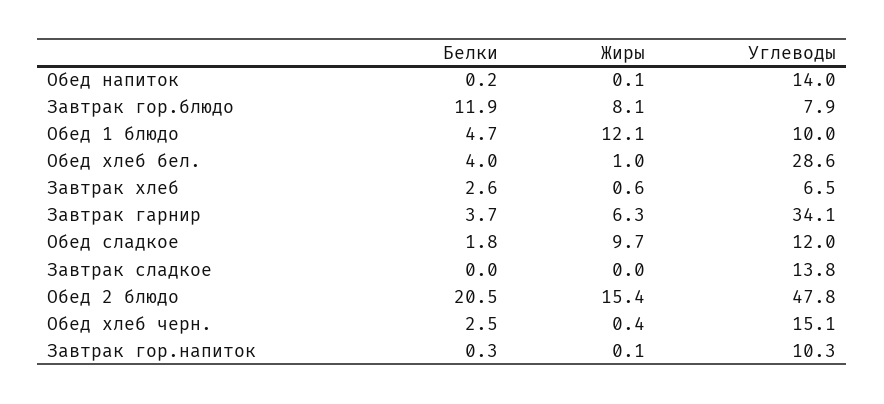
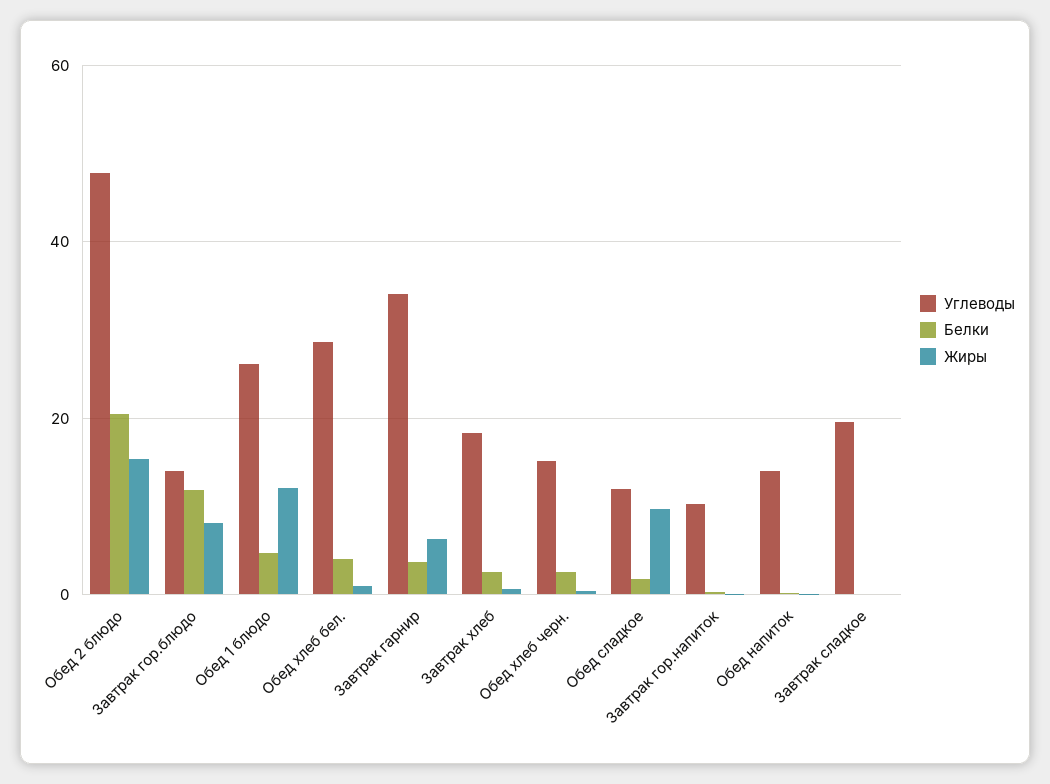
  {
    "Белки": {
      "Обед напиток": 0.2,
      "Завтрак гор.блюдо": 11.9,
      "Обед 1 блюдо": 4.7,
      "Обед хлеб бел.": 4,
      "Завтрак хлеб": 2.6,
      "Завтрак гарнир": 3.7,
      "Обед сладкое": 1.8,
      "Завтрак сладкое": 0,
      "Обед 2 блюдо": 20.5,
      "Обед хлеб черн.": 2.5,
      "Завтрак гор.напиток": 0.3
    },
    "Жиры": {
      "Обед напиток": 0.1,
      "Завтрак гор.блюдо": 8.1,
      "Обед 1 блюдо": 12.1,
      "Обед хлеб бел.": 1,
      "Завтрак хлеб": 0.6,
      "Завтрак гарнир": 6.3,
      "Обед сладкое": 9.7,
      "Завтрак сладкое": 0,
      "Обед 2 блюдо": 15.4,
      "Обед хлеб черн.": 0.4,
      "Завтрак гор.напиток": 0.1
    },
    "Углеводы": {
      "Обед напиток": 14,
-     "Завтрак гор.блюдо": 7.9,
+     "Завтрак гор.блюдо": 14,
-     "Обед 1 блюдо": 10,
+     "Обед 1 блюдо": 26,
      "Обед хлеб бел.": 28.6,
-     "Завтрак хлеб": 6.5,
+     "Завтрак хлеб": 18,
      "Завтрак гарнир": 34.1,
      "Обед сладкое": 12,
-     "Завтрак сладкое": 13.8,
+     "Завтрак сладкое": 20,
      "Обед 2 блюдо": 47.8,
      "Обед хлеб черн.": 15.1,
      "Завтрак гор.напиток": 10.3
    }
  }

